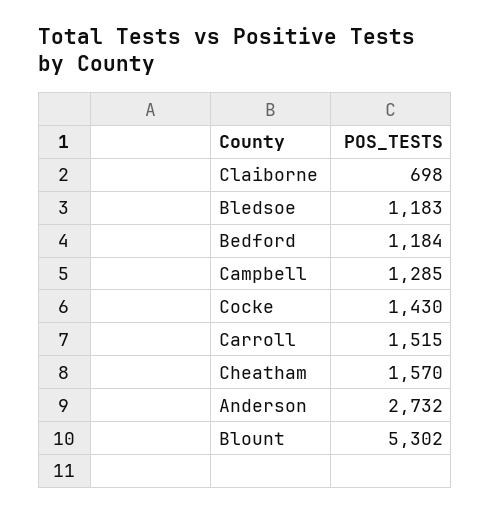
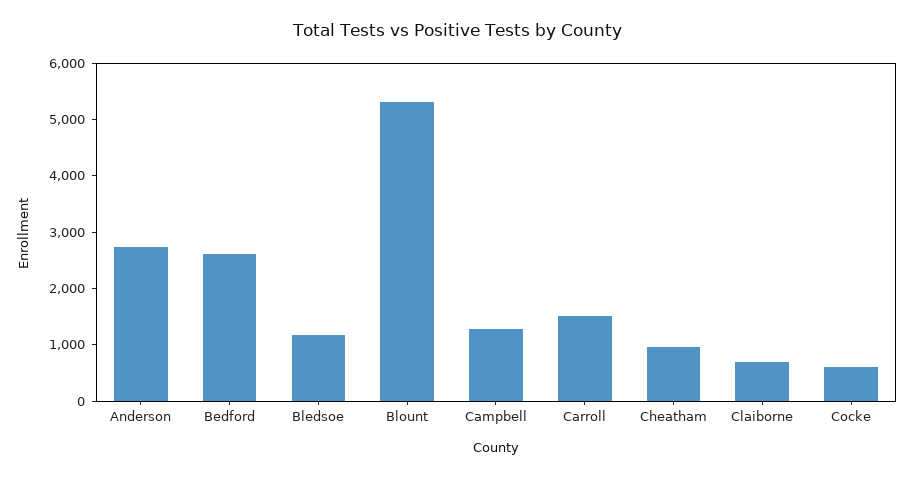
  {
    "Claiborne": 698,
    "Bledsoe": 1183,
-   "Bedford": 1184,
+   "Bedford": 2600,
    "Campbell": 1285,
-   "Cocke": 1430,
+   "Cocke": 600,
    "Carroll": 1515,
-   "Cheatham": 1570,
+   "Cheatham": 1000,
    "Anderson": 2732,
    "Blount": 5302
  }

